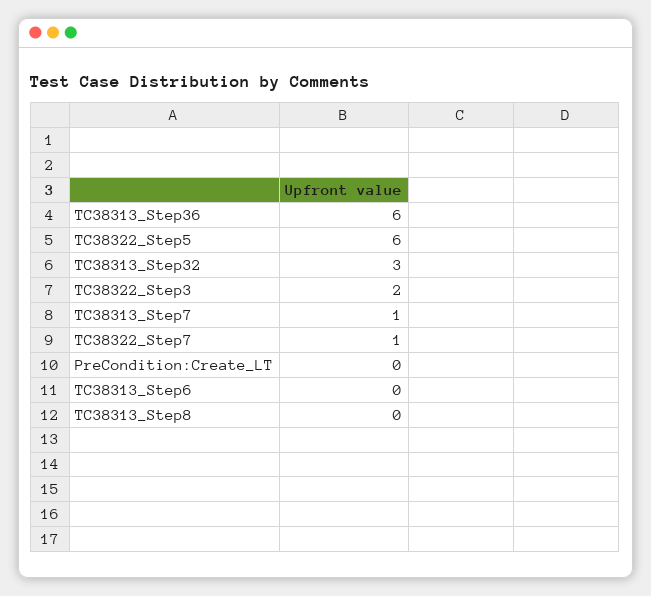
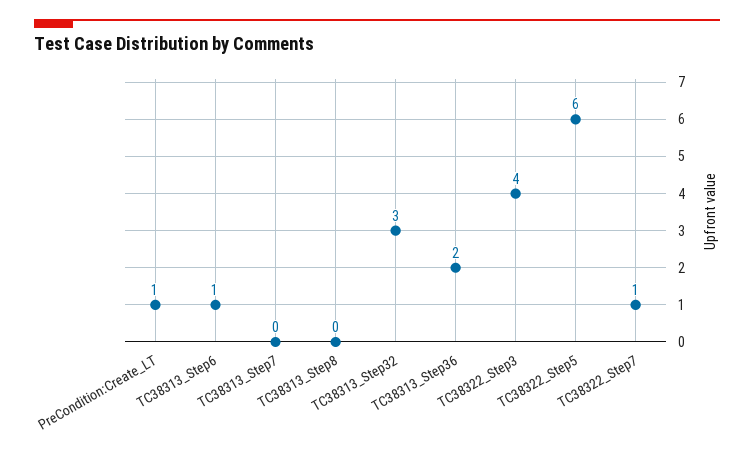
  {
-   "TC38313_Step36": 6,
+   "TC38313_Step36": 2,
    "TC38322_Step5": 6,
    "TC38313_Step32": 3,
-   "TC38322_Step3": 2,
+   "TC38322_Step3": 4,
-   "TC38313_Step7": 1,
+   "TC38313_Step7": 0,
    "TC38322_Step7": 1,
-   "PreCondition:Create_LT": 0,
+   "PreCondition:Create_LT": 1,
-   "TC38313_Step6": 0,
+   "TC38313_Step6": 1,
    "TC38313_Step8": 0
  }

